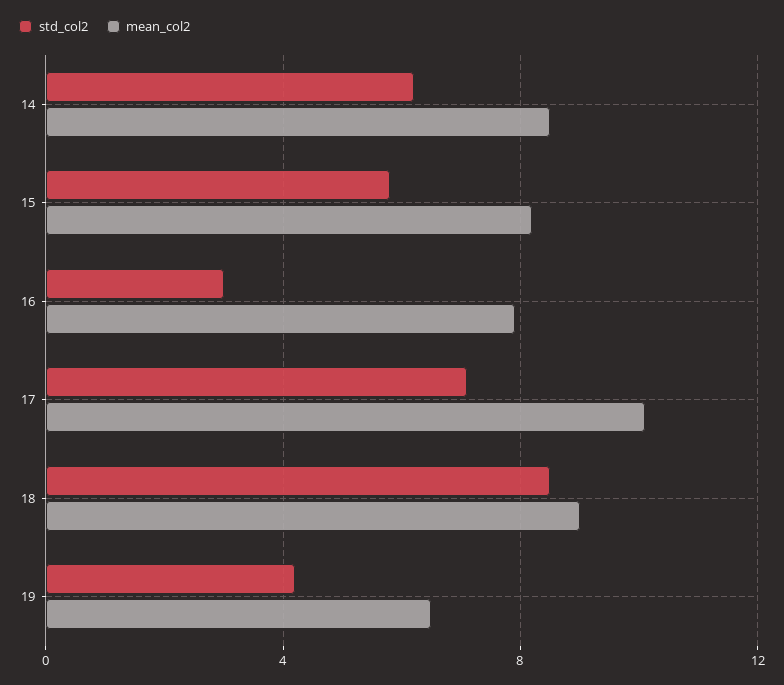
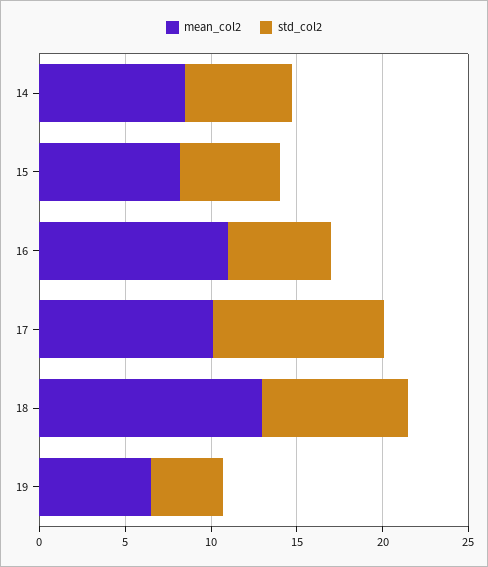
  {
    "std_col2": {
      "14": 6,
      "15": 6,
-     "16": 3,
+     "16": 6,
-     "17": 7,
+     "17": 10,
      "18": 8.5,
      "19": 4
    },
    "mean_col2": {
      "14": 8.5,
      "15": 8,
-     "16": 8,
+     "16": 11,
      "17": 10,
-     "18": 9,
+     "18": 13,
      "19": 6.5
    }
  }

